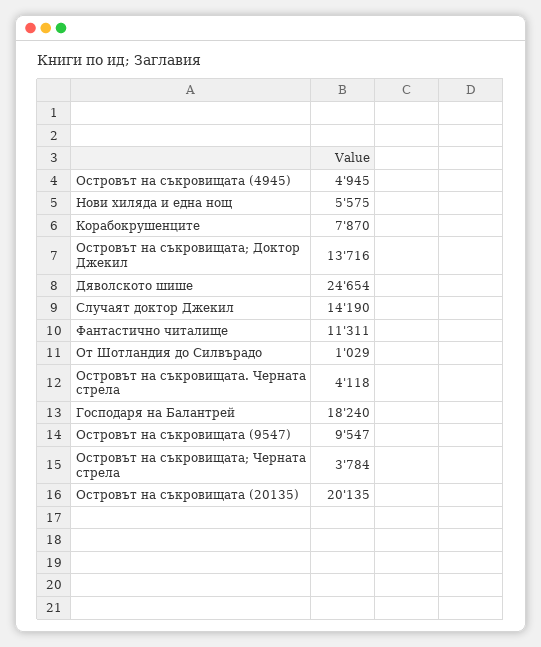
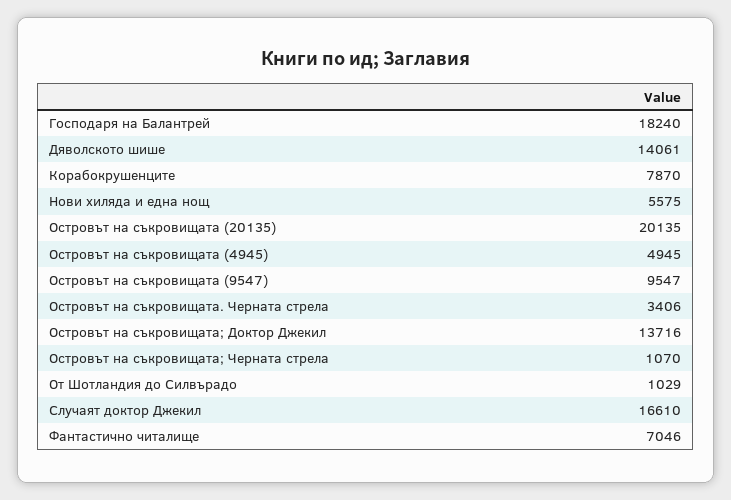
  {
    "Островът на съкровищата (4945)": 4945,
    "Нови хиляда и една нощ": 5575,
    "Корабокрушенците": 7870,
    "Островът на съкровищата; Доктор Джекил": 13716,
-   "Дяволското шише": 24654,
+   "Дяволското шише": 14061,
-   "Случаят доктор Джекил": 14190,
+   "Случаят доктор Джекил": 16610,
-   "Фантастично читалище": 11311,
+   "Фантастично читалище": 7046,
    "От Шотландия до Силвърадо": 1029,
-   "Островът на съкровищата. Черната стрела": 4118,
+   "Островът на съкровищата. Черната стрела": 3406,
    "Господаря на Балантрей": 18240,
    "Островът на съкровищата (9547)": 9547,
-   "Островът на съкровищата; Черната стрела": 3784,
+   "Островът на съкровищата; Черната стрела": 1070,
    "Островът на съкровищата (20135)": 20135
  }

